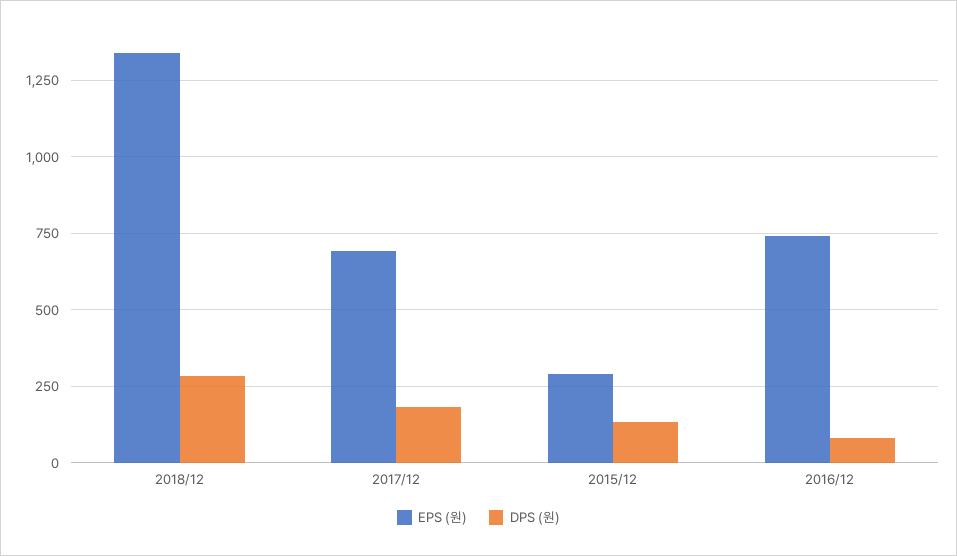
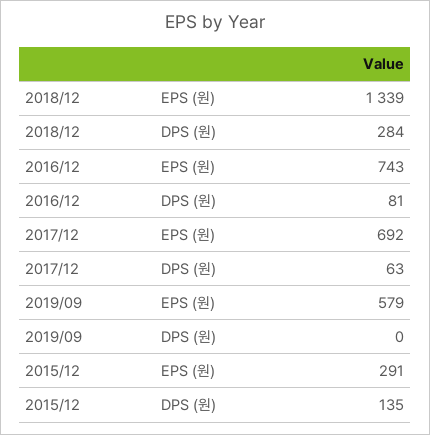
  {
    "EPS (원)": {
      "2018/12": 1339,
      "2017/12": 692,
      "2015/12": 291,
-     "2016/12": 743
+     "2016/12": 743,
+     "2019/09": 579
    },
    "DPS (원)": {
      "2018/12": 284,
-     "2017/12": 175,
+     "2017/12": 63,
      "2015/12": 135,
-     "2016/12": 81
+     "2016/12": 81,
+     "2019/09": 0
    }
  }

